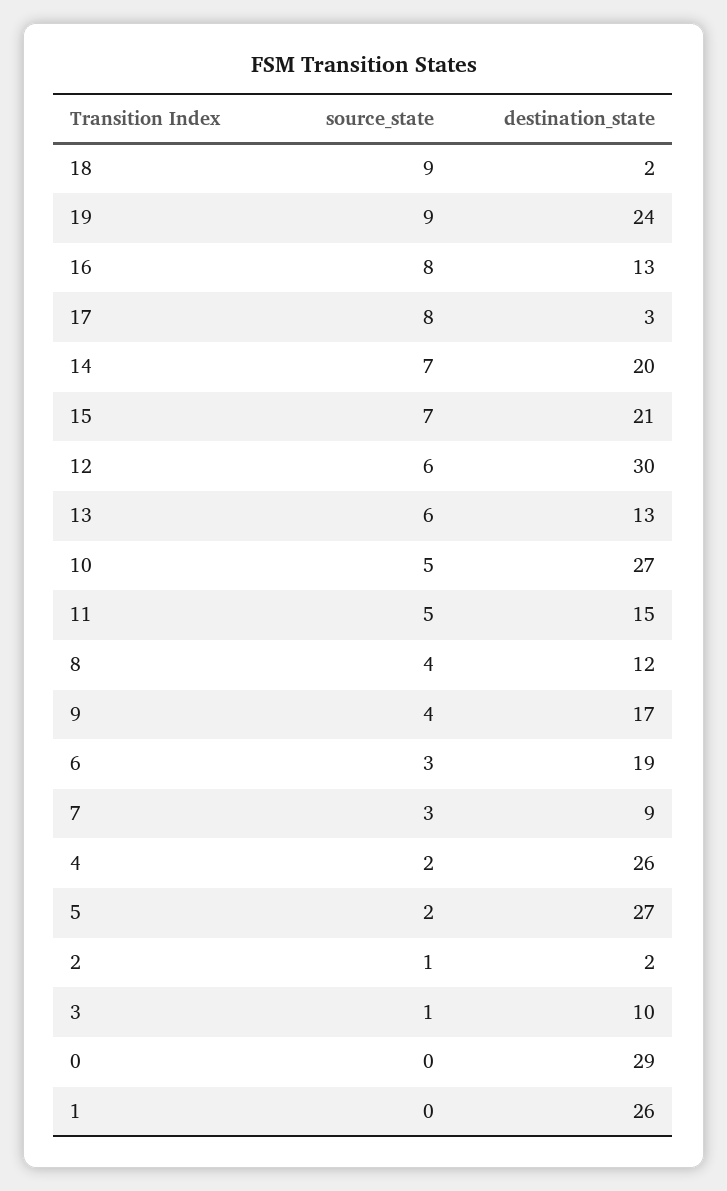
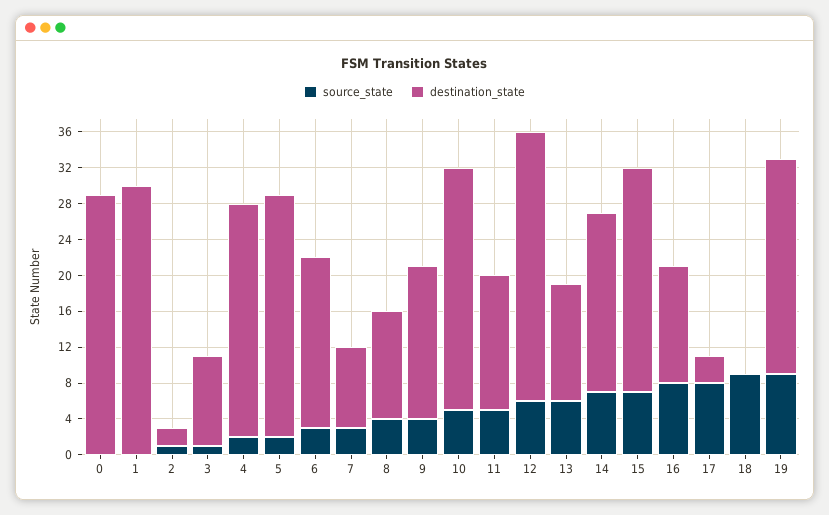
  {
    "source_state": {
      "18": 9,
      "19": 9,
      "16": 8,
      "17": 8,
      "14": 7,
      "15": 7,
      "12": 6,
      "13": 6,
      "10": 5,
      "11": 5,
      "8": 4,
      "9": 4,
      "6": 3,
      "7": 3,
      "4": 2,
      "5": 2,
      "2": 1,
      "3": 1,
      "0": 0,
      "1": 0
    },
    "destination_state": {
-     "18": 2,
+     "18": 0,
      "19": 24,
      "16": 13,
      "17": 3,
      "14": 20,
-     "15": 21,
+     "15": 25,
      "12": 30,
      "13": 13,
      "10": 27,
      "11": 15,
      "8": 12,
      "9": 17,
      "6": 19,
      "7": 9,
      "4": 26,
      "5": 27,
      "2": 2,
      "3": 10,
      "0": 29,
-     "1": 26
+     "1": 30
    }
  }

